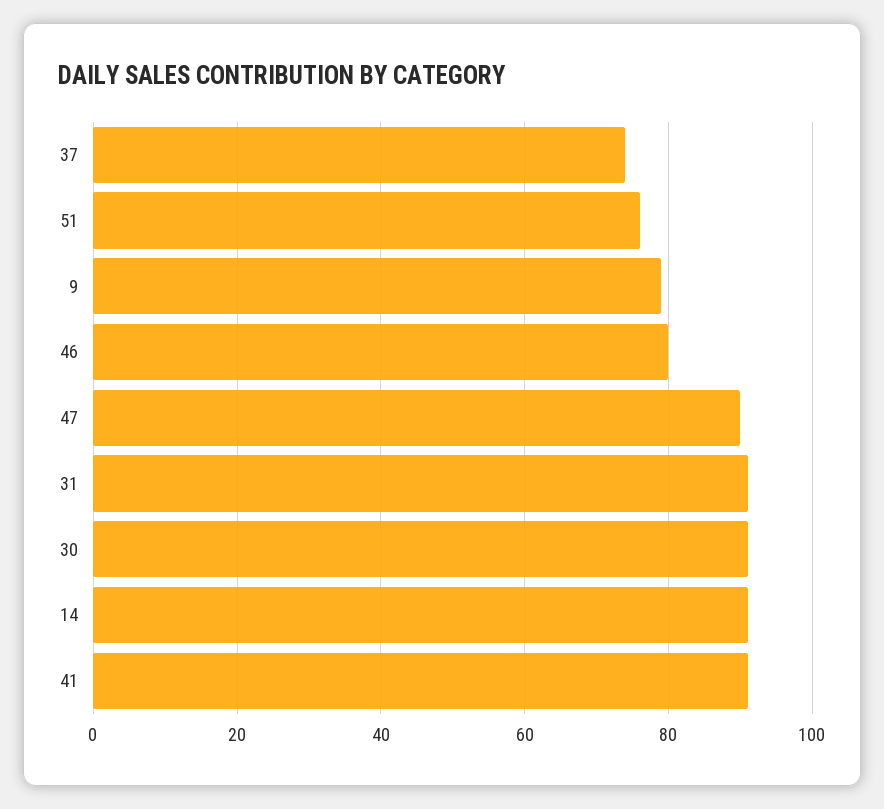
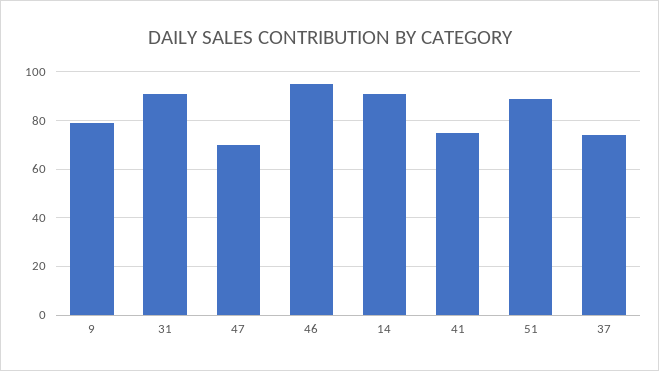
  {
    "37": 75,
-   "51": 75,
+   "51": 90,
    "9": 80,
-   "46": 80,
+   "46": 95,
-   "47": 90,
+   "47": 70,
    "31": 90,
-   "30": 90,
    "14": 90,
-   "41": 90
+   "41": 75
  }

